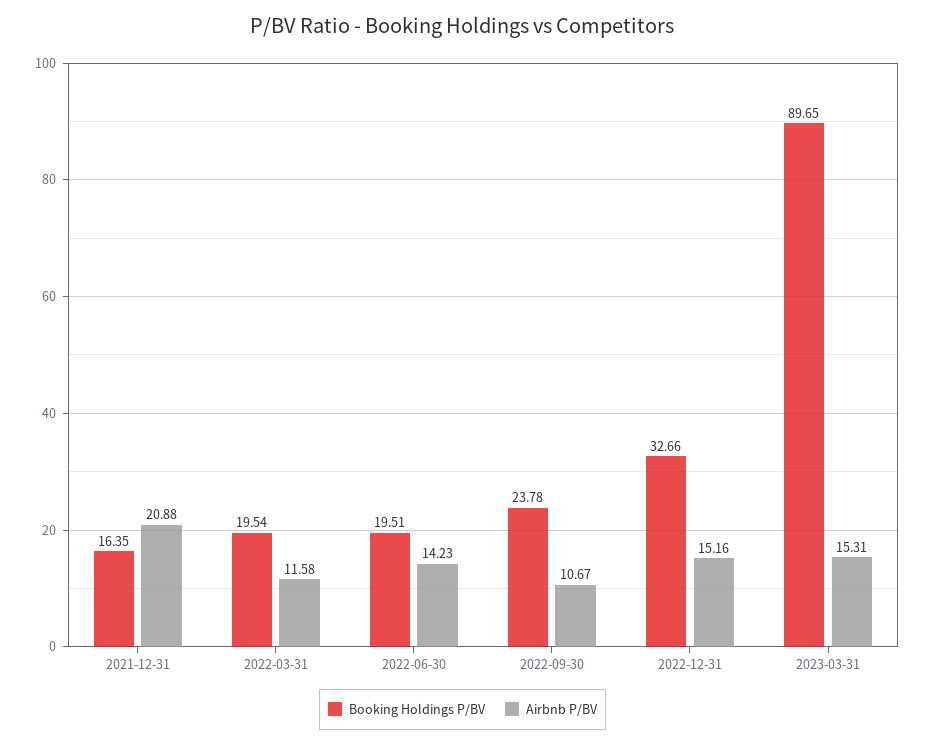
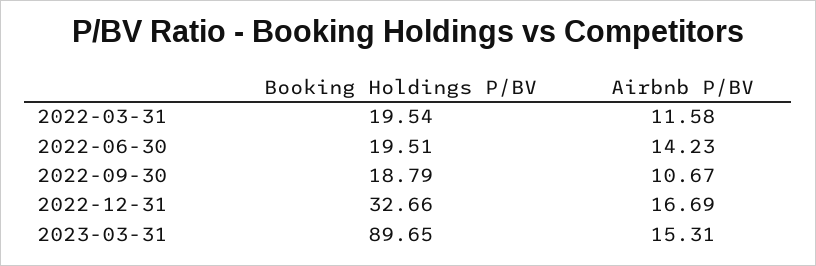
  {
    "Booking Holdings P/BV": {
-     "2021-12-31": 16.35,
      "2022-03-31": 19.54,
      "2022-06-30": 19.51,
-     "2022-09-30": 23.78,
+     "2022-09-30": 18.79,
      "2022-12-31": 32.66,
      "2023-03-31": 89.65
    },
    "Airbnb P/BV": {
-     "2021-12-31": 20.88,
      "2022-03-31": 11.58,
      "2022-06-30": 14.23,
      "2022-09-30": 10.67,
-     "2022-12-31": 15.16,
+     "2022-12-31": 16.69,
      "2023-03-31": 15.31
    }
  }

